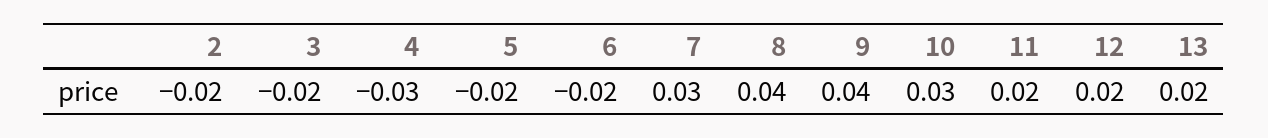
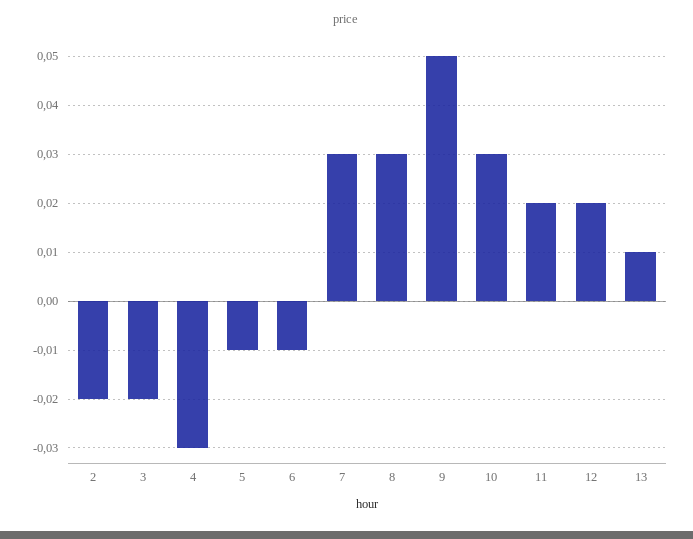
  {
    "2": -0.02,
    "3": -0.02,
    "4": -0.03,
-   "5": -0.02,
+   "5": -0.01,
-   "6": -0.02,
+   "6": -0.01,
    "7": 0.03,
-   "8": 0.04,
+   "8": 0.03,
-   "9": 0.04,
+   "9": 0.05,
    "10": 0.03,
    "11": 0.02,
    "12": 0.02,
-   "13": 0.02
+   "13": 0.01
  }

